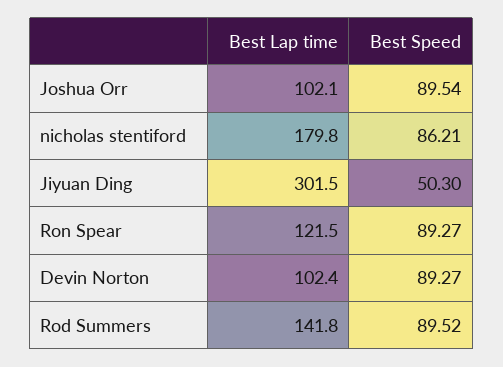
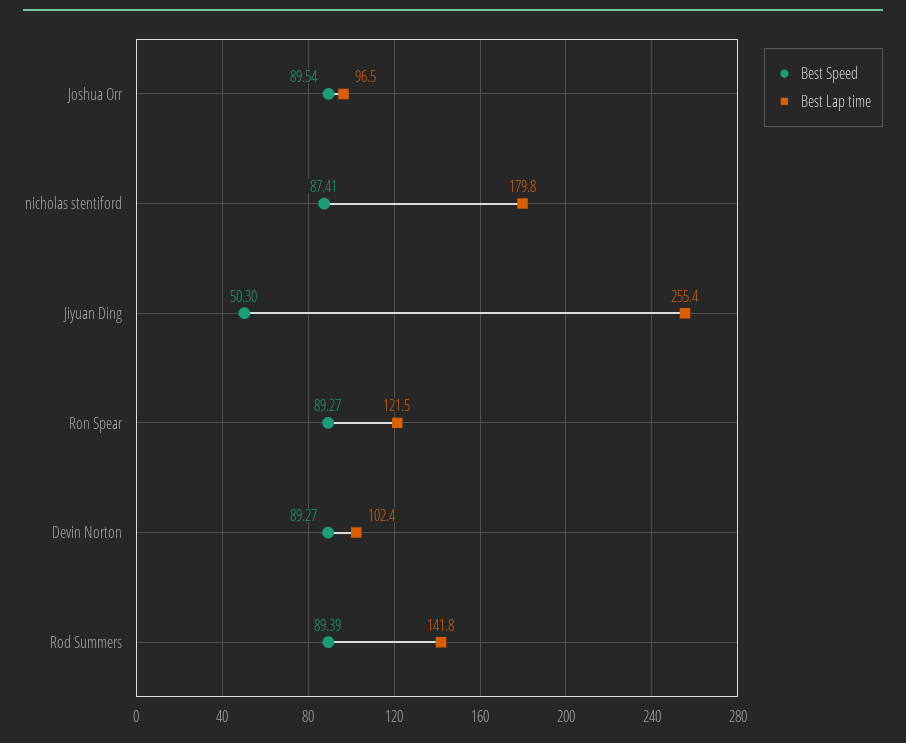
  {
    "Best Lap time": {
-     "Joshua Orr": 102.1,
+     "Joshua Orr": 96.5,
      "nicholas stentiford": 179.8,
-     "Jiyuan Ding": 301.5,
+     "Jiyuan Ding": 255.4,
      "Ron Spear": 121.5,
      "Devin Norton": 102.4,
      "Rod Summers": 141.8
    },
    "Best Speed": {
      "Joshua Orr": 89.54,
-     "nicholas stentiford": 86.21,
+     "nicholas stentiford": 87.41,
      "Jiyuan Ding": 50.3,
      "Ron Spear": 89.27,
      "Devin Norton": 89.27,
-     "Rod Summers": 89.52
+     "Rod Summers": 89.39
    }
  }

